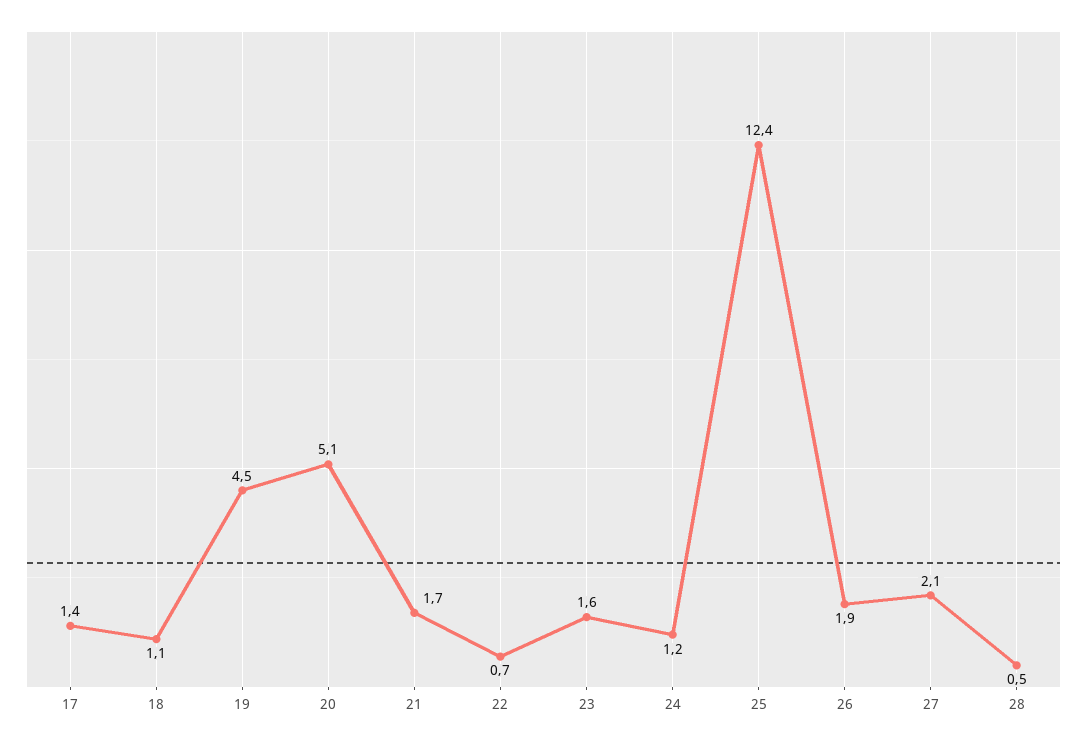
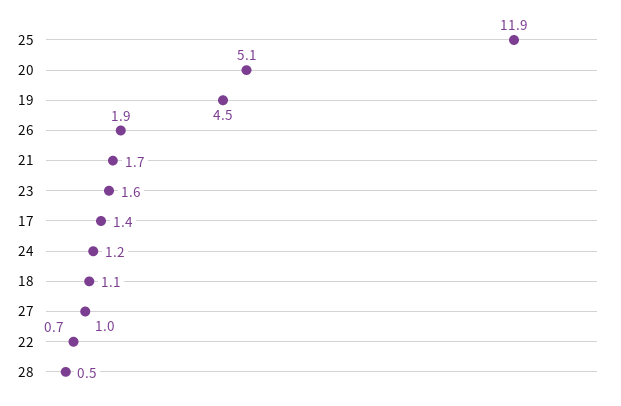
  {
    "17": 1.4,
    "18": 1.1,
    "19": 4.5,
    "20": 5.1,
    "21": 1.7,
    "22": 0.7,
    "23": 1.6,
    "24": 1.2,
-   "25": 12.4,
+   "25": 11.9,
    "26": 1.9,
-   "27": 2.1,
+   "27": 1,
    "28": 0.5
  }

